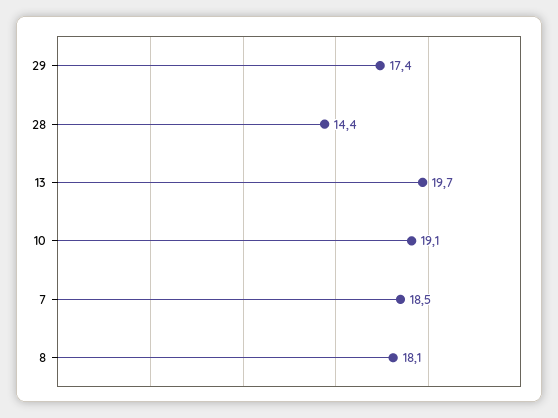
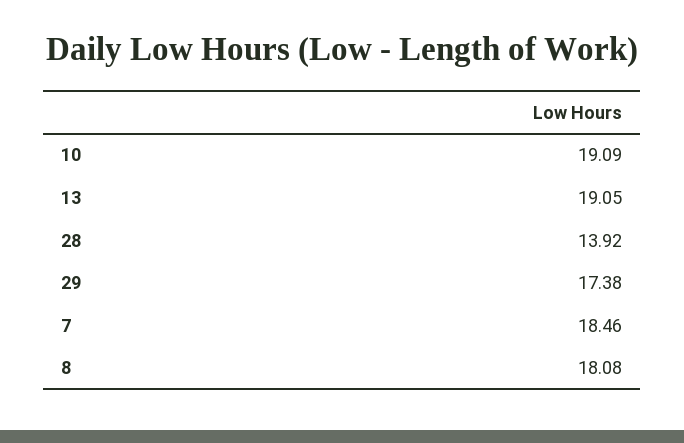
  {
    "29": 17.38,
-   "28": 14.4,
+   "28": 13.92,
-   "13": 19.7,
+   "13": 19.05,
    "10": 19.09,
    "7": 18.46,
    "8": 18.08
  }

